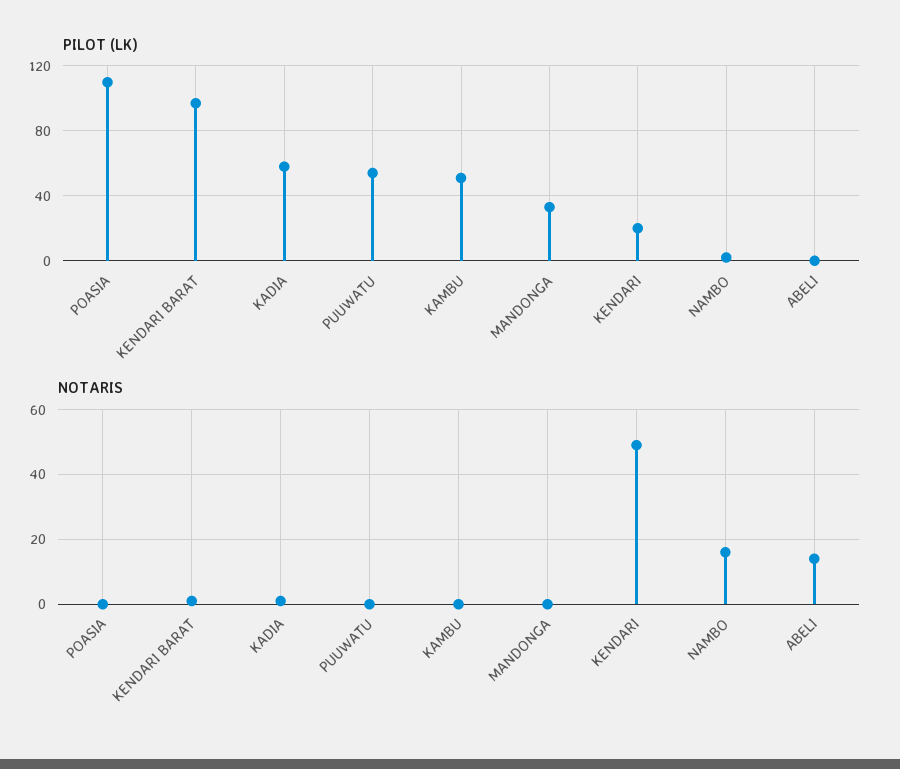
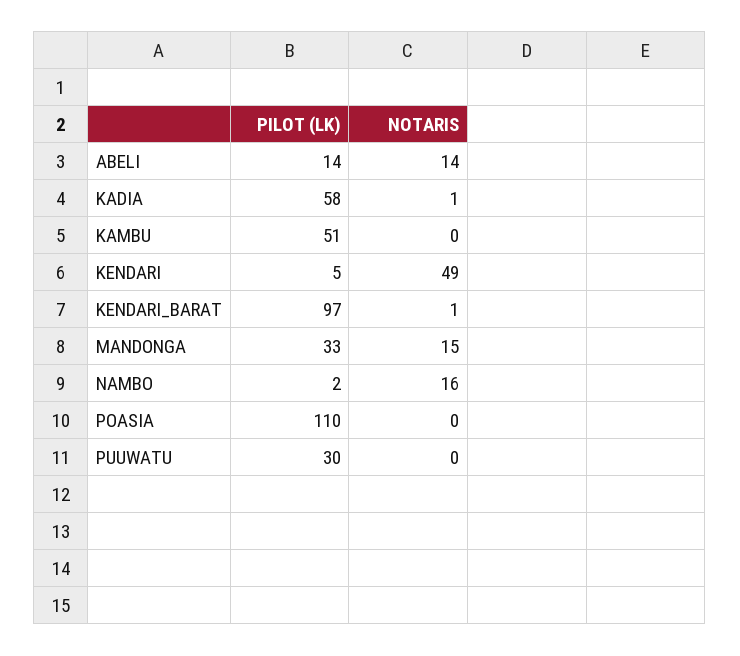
  {
    "PILOT (LK)": {
      "POASIA": 110,
      "KENDARI BARAT": 97,
      "KADIA": 58,
-     "PUUWATU": 55,
+     "PUUWATU": 30,
      "KAMBU": 51,
      "MANDONGA": 33,
-     "KENDARI": 20,
+     "KENDARI": 5,
      "NAMBO": 2,
-     "ABELI": 0
+     "ABELI": 14
    },
    "NOTARIS": {
      "POASIA": 0,
      "KENDARI BARAT": 1,
      "KADIA": 1,
      "PUUWATU": 0,
      "KAMBU": 0,
-     "MANDONGA": 0,
+     "MANDONGA": 15,
      "KENDARI": 49,
      "NAMBO": 16,
      "ABELI": 14
    }
  }

